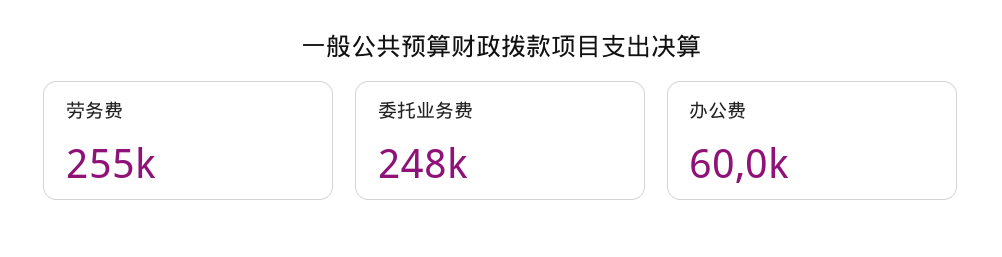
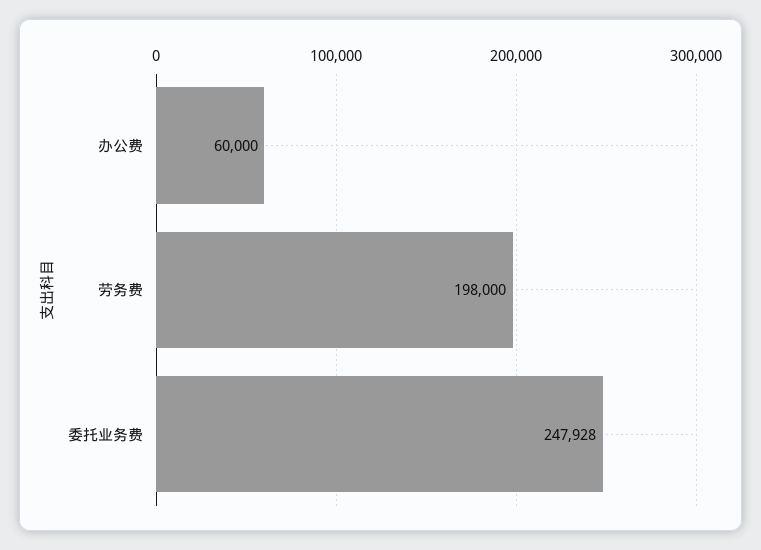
  {
-   "劳务费": 255000,
+   "劳务费": 198000,
    "委托业务费": 247928,
    "办公费": 60000
  }

